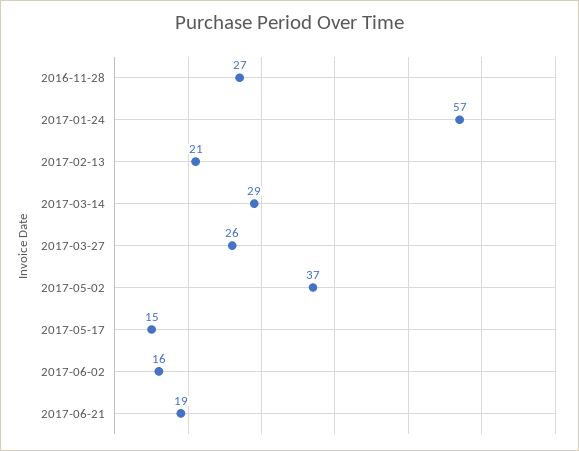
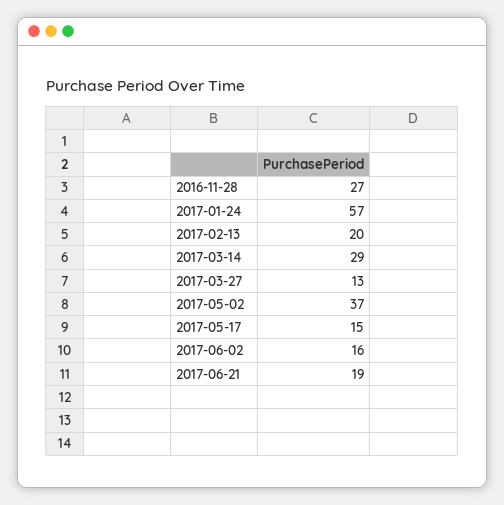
  {
    "2016-11-28": 27,
    "2017-01-24": 57,
-   "2017-02-13": 21,
+   "2017-02-13": 20,
    "2017-03-14": 29,
-   "2017-03-27": 26,
+   "2017-03-27": 13,
    "2017-05-02": 37,
    "2017-05-17": 15,
    "2017-06-02": 16,
    "2017-06-21": 19
  }

